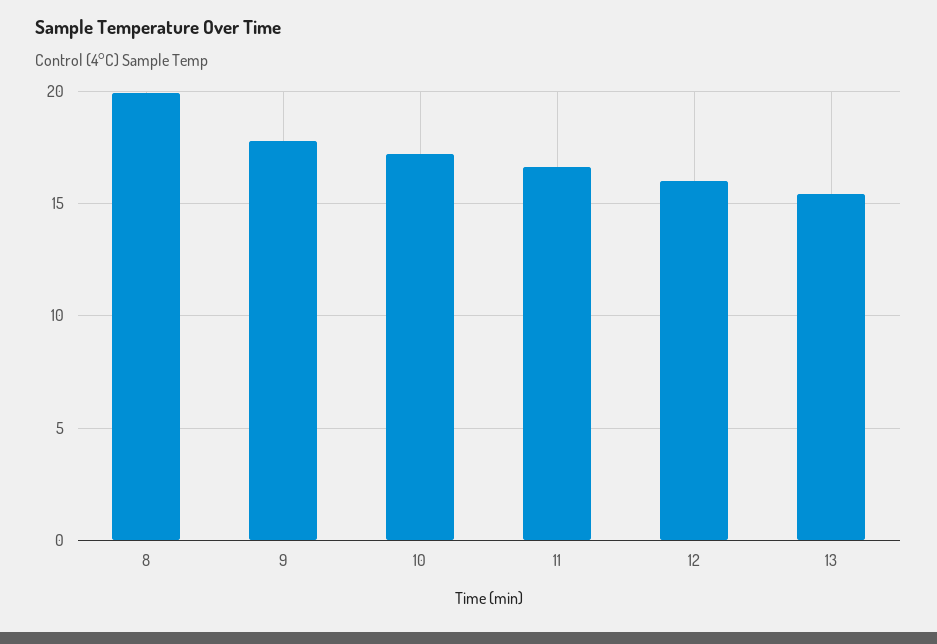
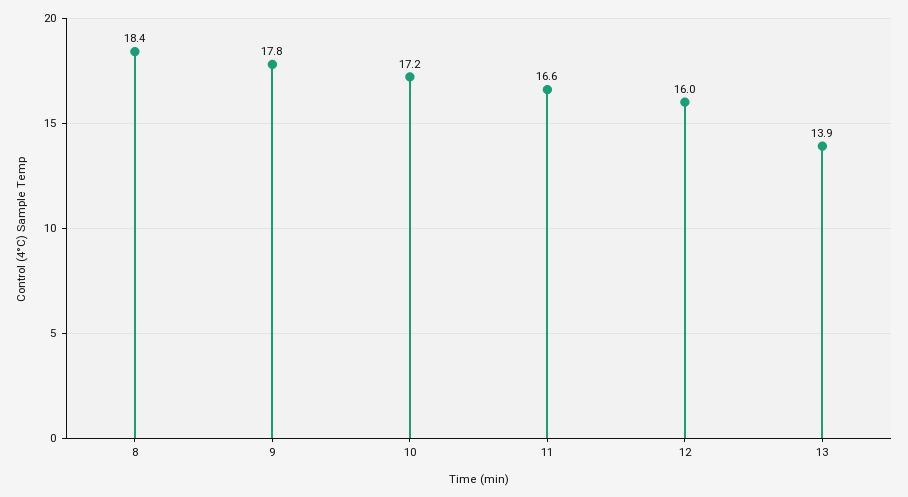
  {
-   "8": 20,
+   "8": 18.4,
    "9": 17.8,
    "10": 17.2,
    "11": 16.6,
    "12": 16,
-   "13": 15.5
+   "13": 13.9
  }

